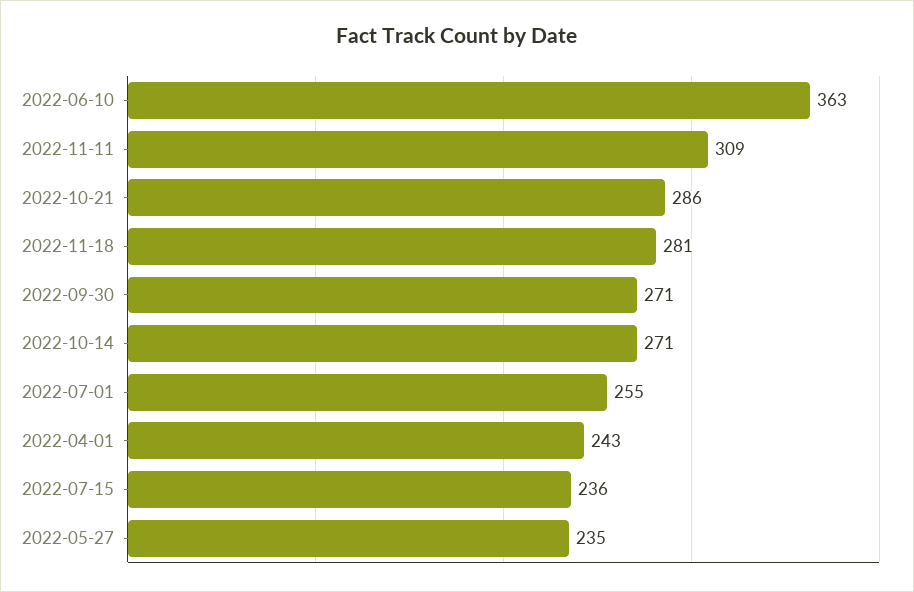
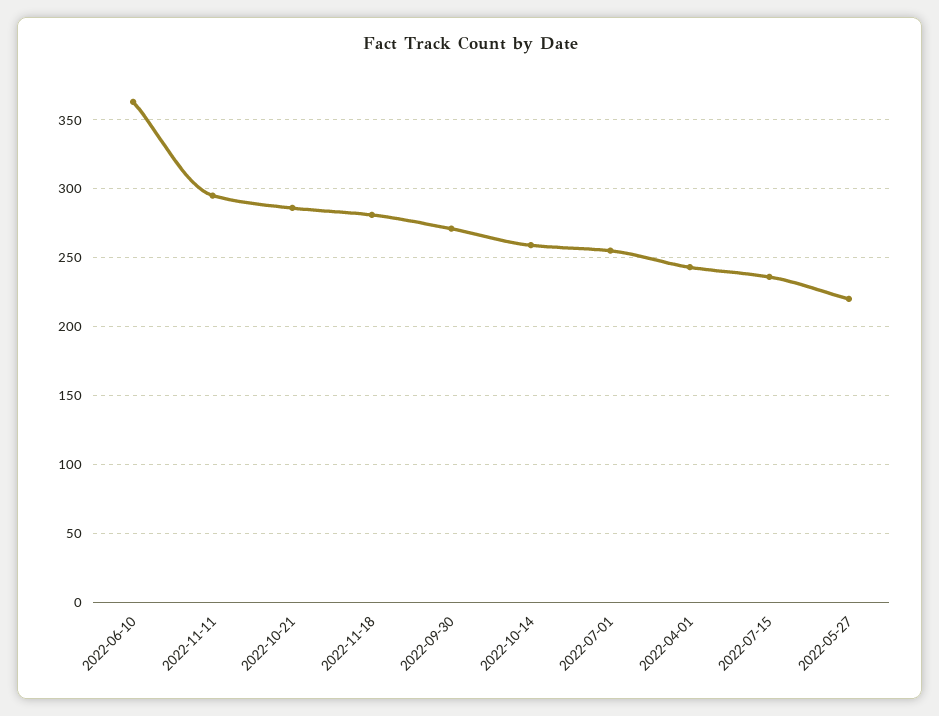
  {
    "2022-06-10": 363,
-   "2022-11-11": 309,
+   "2022-11-11": 295,
    "2022-10-21": 286,
    "2022-11-18": 281,
    "2022-09-30": 271,
-   "2022-10-14": 271,
+   "2022-10-14": 260,
    "2022-07-01": 255,
    "2022-04-01": 243,
    "2022-07-15": 236,
-   "2022-05-27": 235
+   "2022-05-27": 220
  }

